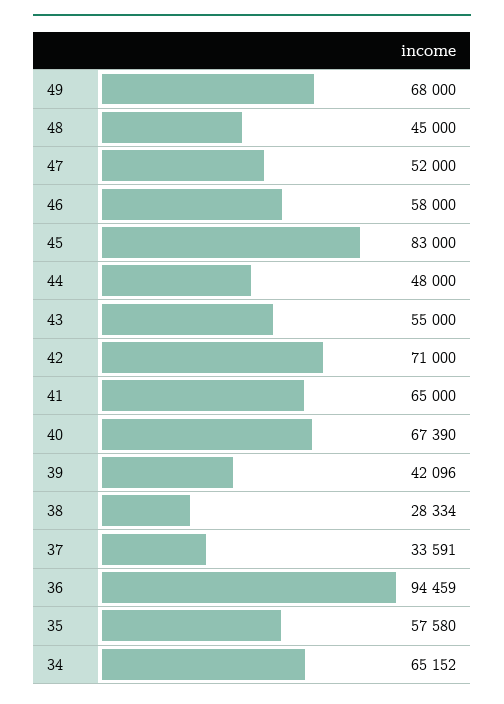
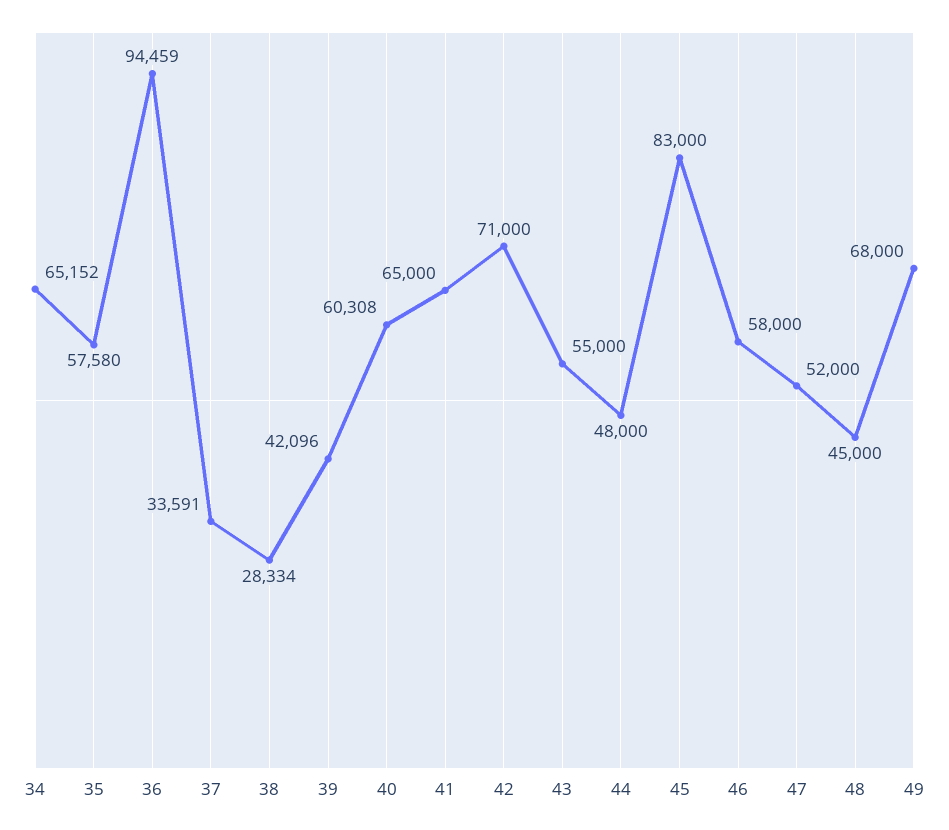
  {
    "49": 68000,
    "48": 45000,
    "47": 52000,
    "46": 58000,
    "45": 83000,
    "44": 48000,
    "43": 55000,
    "42": 71000,
    "41": 65000,
-   "40": 67390,
+   "40": 60308,
    "39": 42096,
    "38": 28334,
    "37": 33591,
    "36": 94459,
    "35": 57580,
    "34": 65152
  }

